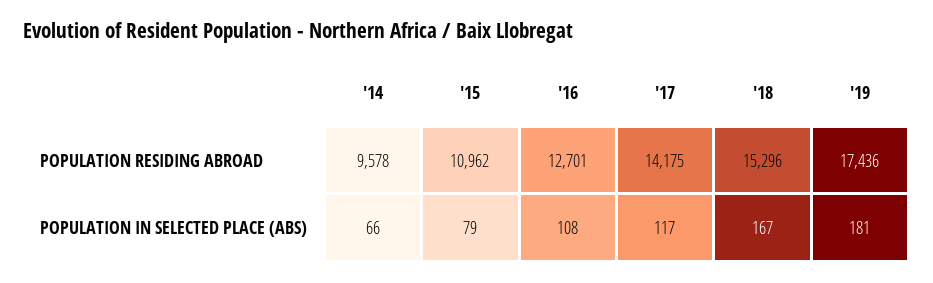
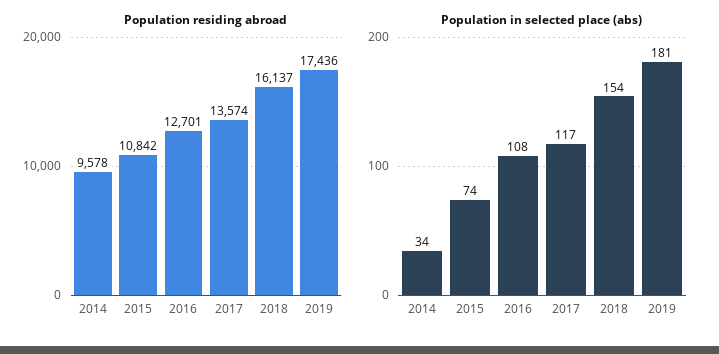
  {
    "POPULATION RESIDING ABROAD": {
      "'14": 9578,
-     "'15": 10962,
+     "'15": 10842,
      "'16": 12701,
-     "'17": 14175,
+     "'17": 13574,
-     "'18": 15296,
+     "'18": 16137,
      "'19": 17436
    },
    "POPULATION IN SELECTED PLACE (ABS)": {
-     "'14": 66,
+     "'14": 34,
-     "'15": 79,
+     "'15": 74,
      "'16": 108,
      "'17": 117,
-     "'18": 167,
+     "'18": 154,
      "'19": 181
    }
  }

